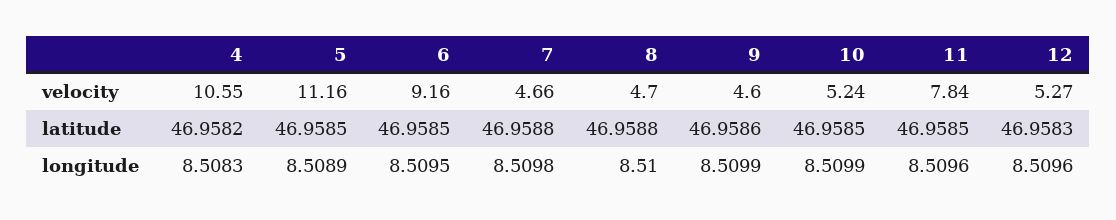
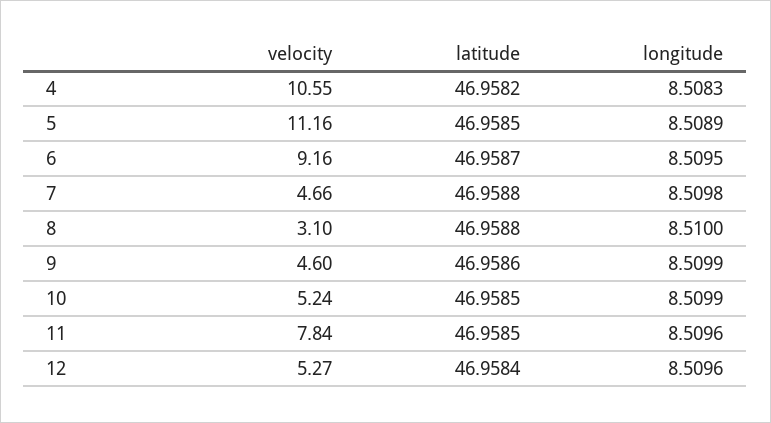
  {
    "4": {
      "velocity": 10.55,
      "latitude": 46.9582,
      "longitude": 8.5083
    },
    "5": {
      "velocity": 11.16,
      "latitude": 46.9585,
      "longitude": 8.5089
    },
    "6": {
      "velocity": 9.16,
-     "latitude": 46.9585,
+     "latitude": 46.9587,
      "longitude": 8.5095
    },
    "7": {
      "velocity": 4.66,
      "latitude": 46.9588,
      "longitude": 8.5098
    },
    "8": {
-     "velocity": 4.7,
+     "velocity": 3.1,
      "latitude": 46.9588,
      "longitude": 8.51
    },
    "9": {
      "velocity": 4.6,
      "latitude": 46.9586,
      "longitude": 8.5099
    },
    "10": {
      "velocity": 5.24,
      "latitude": 46.9585,
      "longitude": 8.5099
    },
    "11": {
      "velocity": 7.84,
      "latitude": 46.9585,
      "longitude": 8.5096
    },
    "12": {
      "velocity": 5.27,
-     "latitude": 46.9583,
+     "latitude": 46.9584,
      "longitude": 8.5096
    }
  }

